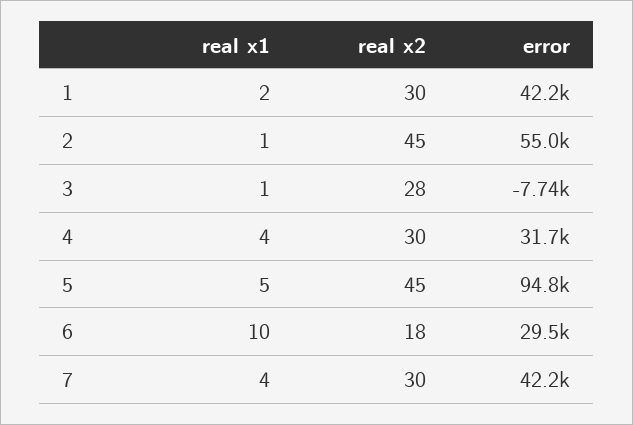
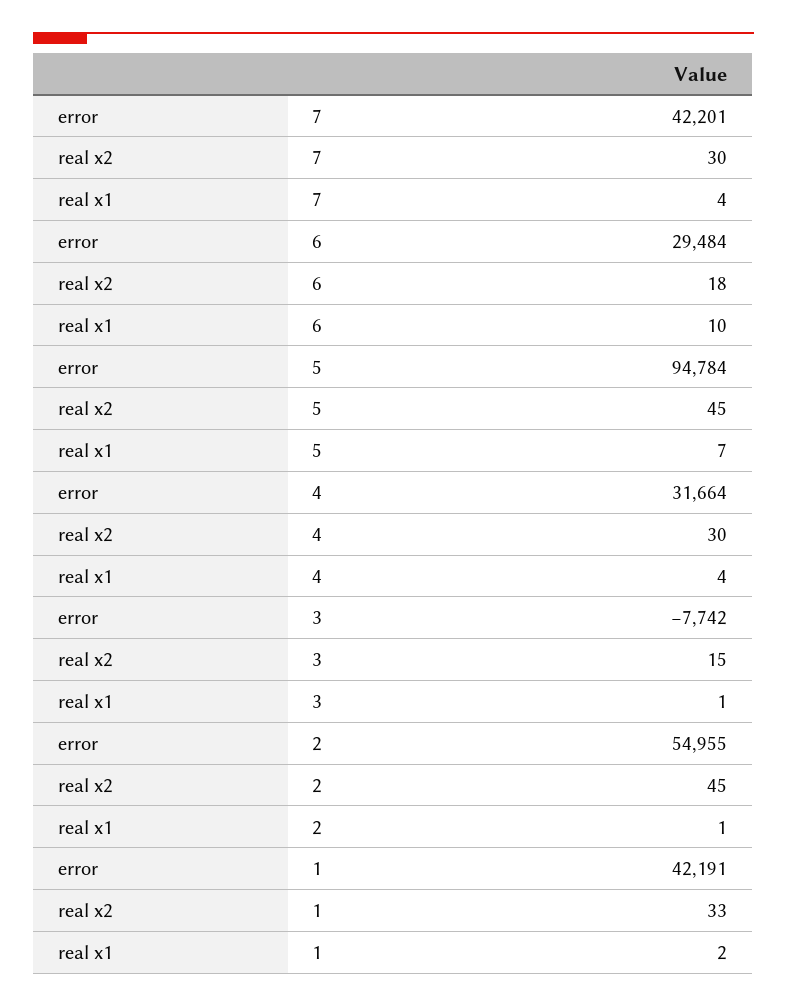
  {
    "real x1": {
      "1": 2,
      "2": 1,
      "3": 1,
      "4": 4,
-     "5": 5,
+     "5": 7,
      "6": 10,
      "7": 4
    },
    "real x2": {
-     "1": 30,
+     "1": 33,
      "2": 45,
-     "3": 28,
+     "3": 15,
      "4": 30,
      "5": 45,
      "6": 18,
      "7": 30
    },
    "error": {
      "1": 42191,
      "2": 54955,
      "3": -7742,
      "4": 31664,
      "5": 94784,
      "6": 29484,
      "7": 42201
    }
  }

